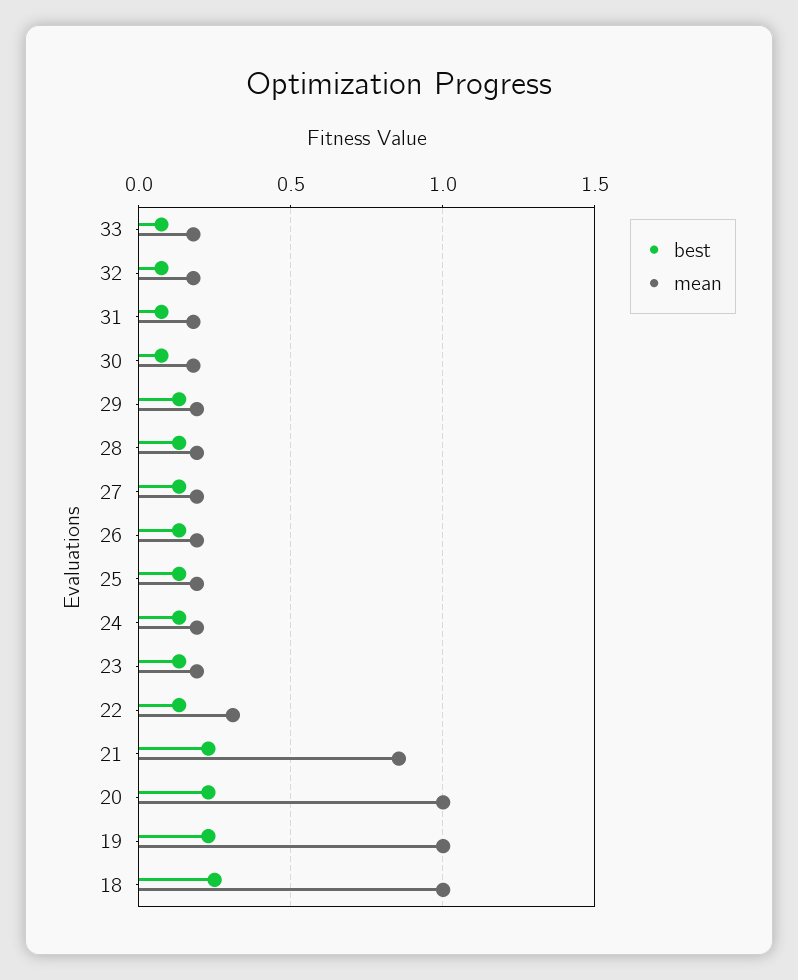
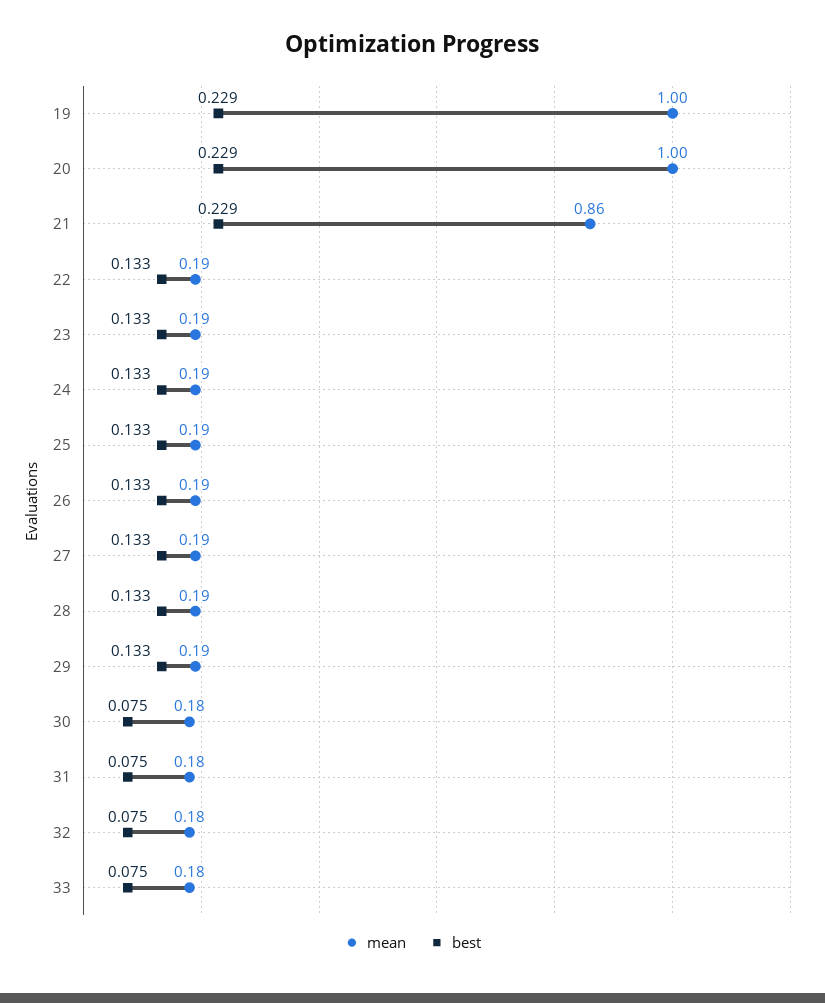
  {
    "best": {
      "33": 0.075,
      "32": 0.075,
      "31": 0.075,
      "30": 0.075,
      "29": 0.133,
      "28": 0.133,
      "27": 0.133,
      "26": 0.133,
      "25": 0.133,
      "24": 0.133,
      "23": 0.133,
      "22": 0.133,
      "21": 0.229,
      "20": 0.229,
-     "19": 0.229,
+     "19": 0.229
-     "18": 0.25
    },
    "mean": {
      "33": 0.18,
      "32": 0.18,
      "31": 0.18,
      "30": 0.18,
      "29": 0.19,
      "28": 0.19,
      "27": 0.19,
      "26": 0.19,
      "25": 0.19,
      "24": 0.19,
      "23": 0.19,
-     "22": 0.3,
+     "22": 0.19,
      "21": 0.86,
      "20": 1,
-     "19": 1,
+     "19": 1
-     "18": 1
    }
  }

